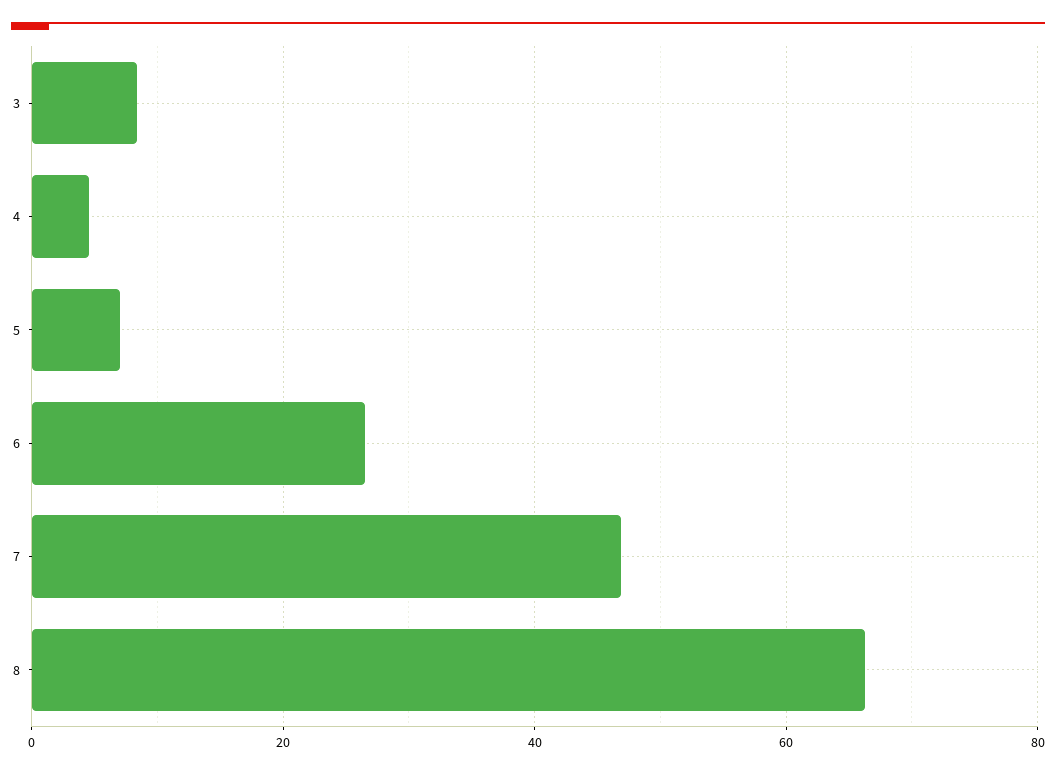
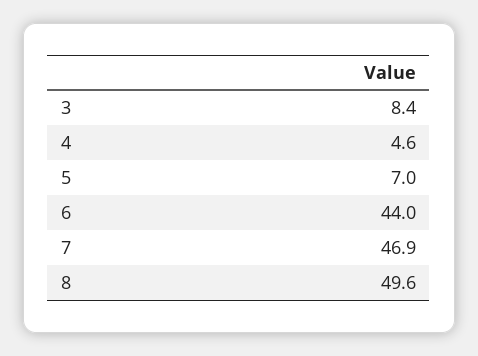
  {
    "3": 8.4,
    "4": 4.6,
    "5": 7,
-   "6": 26,
+   "6": 44,
    "7": 46.9,
-   "8": 66
+   "8": 49.6
  }

